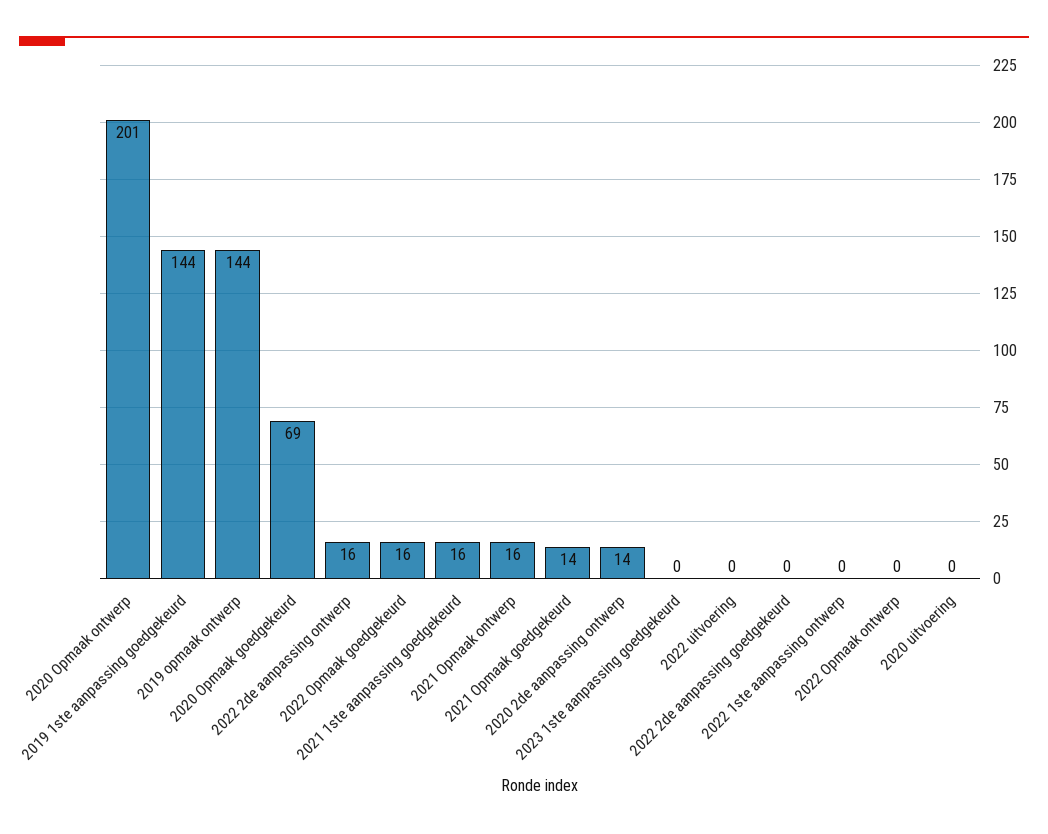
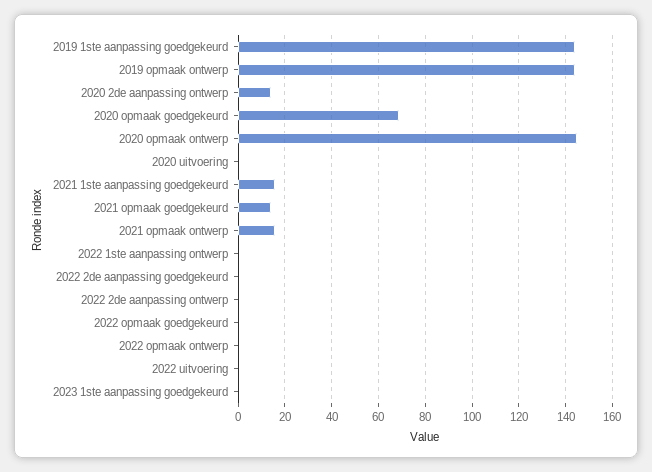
  {
-   "2020 Opmaak ontwerp": 201,
+   "2020 Opmaak ontwerp": 145,
    "2019 1ste aanpassing goedgekeurd": 144,
    "2019 opmaak ontwerp": 144,
    "2020 Opmaak goedgekeurd": 69,
-   "2022 2de aanpassing ontwerp": 16,
+   "2022 2de aanpassing ontwerp": 0,
-   "2022 Opmaak goedgekeurd": 16,
+   "2022 Opmaak goedgekeurd": 0,
    "2021 1ste aanpassing goedgekeurd": 16,
    "2021 Opmaak ontwerp": 16,
    "2021 Opmaak goedgekeurd": 14,
    "2020 2de aanpassing ontwerp": 14,
    "2023 1ste aanpassing goedgekeurd": 0,
    "2022 uitvoering": 0,
    "2022 2de aanpassing goedgekeurd": 0,
    "2022 1ste aanpassing ontwerp": 0,
    "2022 Opmaak ontwerp": 0,
    "2020 uitvoering": 0
  }

